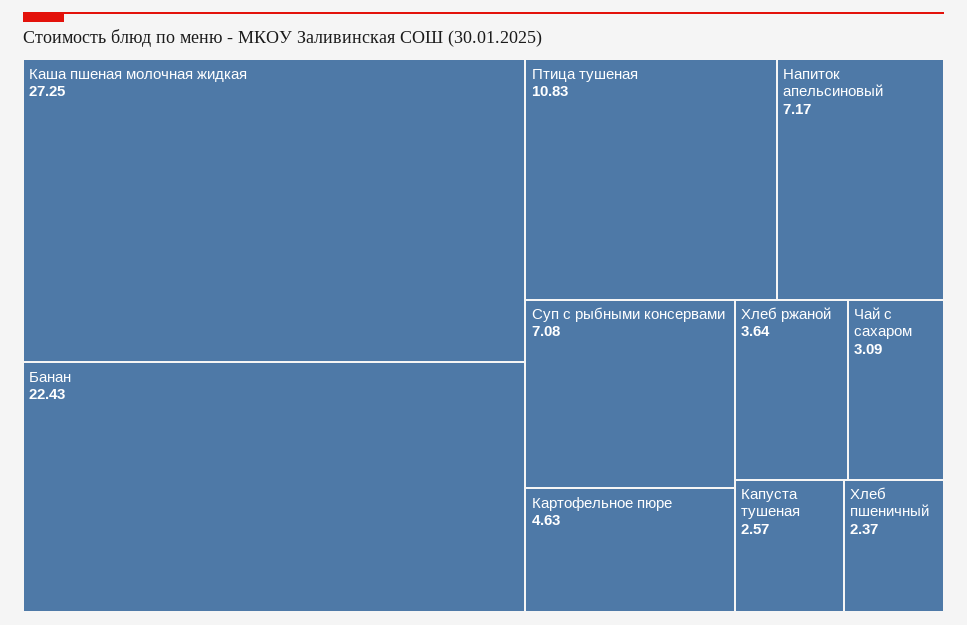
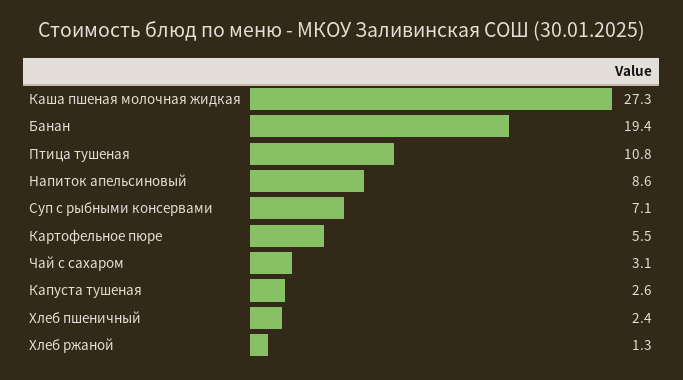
  {
    "Каша пшеная молочная жидкая": 27.25,
-   "Банан": 22.43,
+   "Банан": 19.4,
    "Птица тушеная": 10.83,
-   "Напиток апельсиновый": 7.17,
+   "Напиток апельсиновый": 8.6,
    "Суп с рыбными консервами": 7.08,
-   "Картофельное пюре": 4.63,
+   "Картофельное пюре": 5.5,
-   "Хлеб ржаной": 3.64,
+   "Хлеб ржаной": 1.3,
    "Чай с сахаром": 3.09,
    "Капуста тушеная": 2.57,
    "Хлеб пшеничный": 2.37
  }

